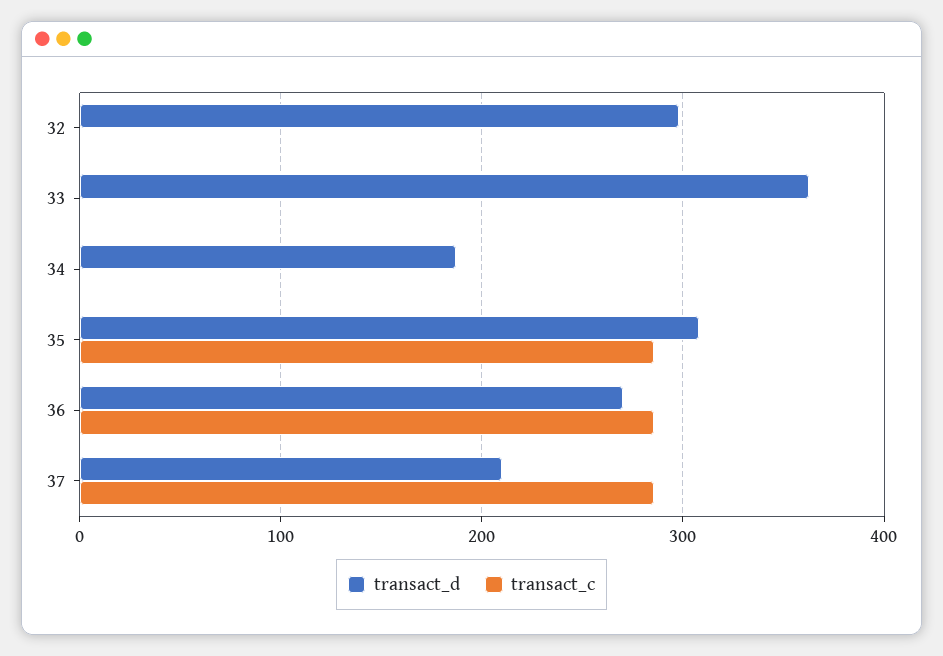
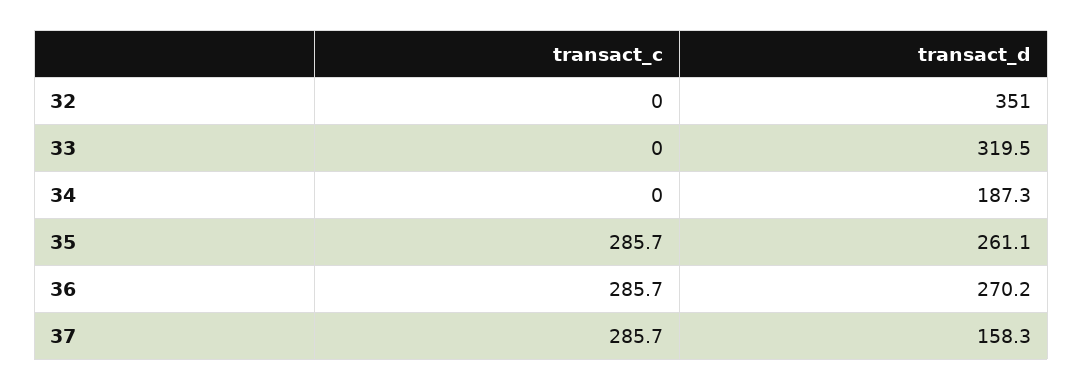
  {
    "transact_d": {
-     "32": 300,
+     "32": 351,
-     "33": 360,
+     "33": 319.5,
      "34": 187.3,
-     "35": 310,
+     "35": 261.1,
      "36": 270.2,
-     "37": 210
+     "37": 158.3
    },
    "transact_c": {
      "32": 0,
      "33": 0,
      "34": 0,
      "35": 285.7,
      "36": 285.7,
      "37": 285.7
    }
  }

